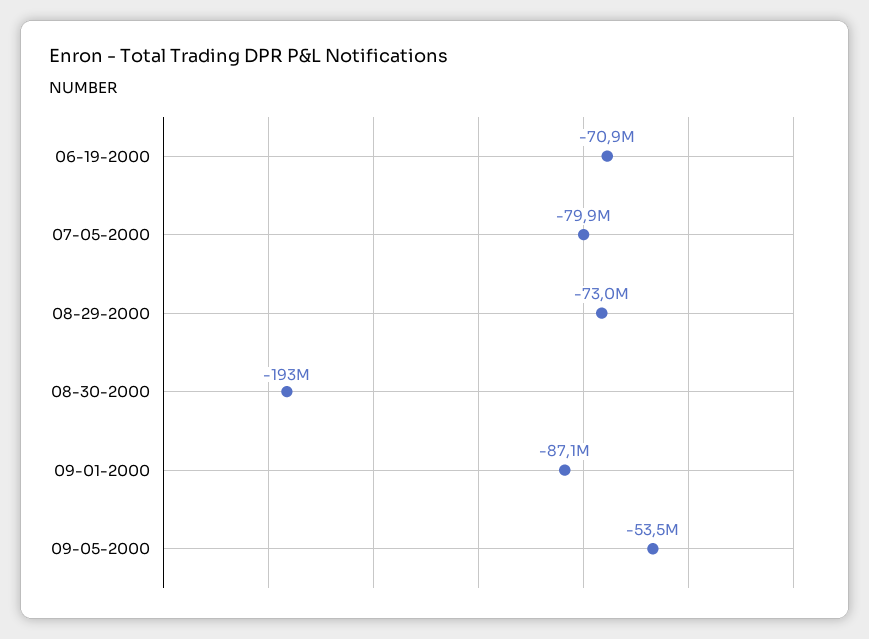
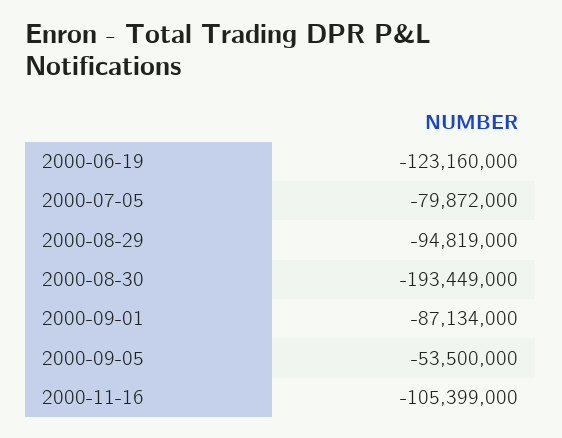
  {
-   "06-19-2000": -70900000,
+   "06-19-2000": -123160000,
    "07-05-2000": -79872000,
-   "08-29-2000": -73000000,
+   "08-29-2000": -94819000,
    "08-30-2000": -193449000,
    "09-01-2000": -87134000,
-   "09-05-2000": -53500000
+   "09-05-2000": -53500000,
+   "2000-11-16": -105399000
  }

